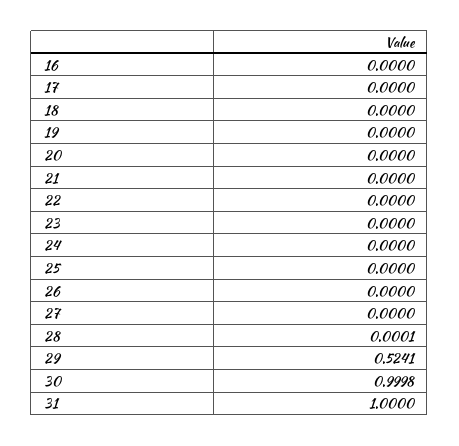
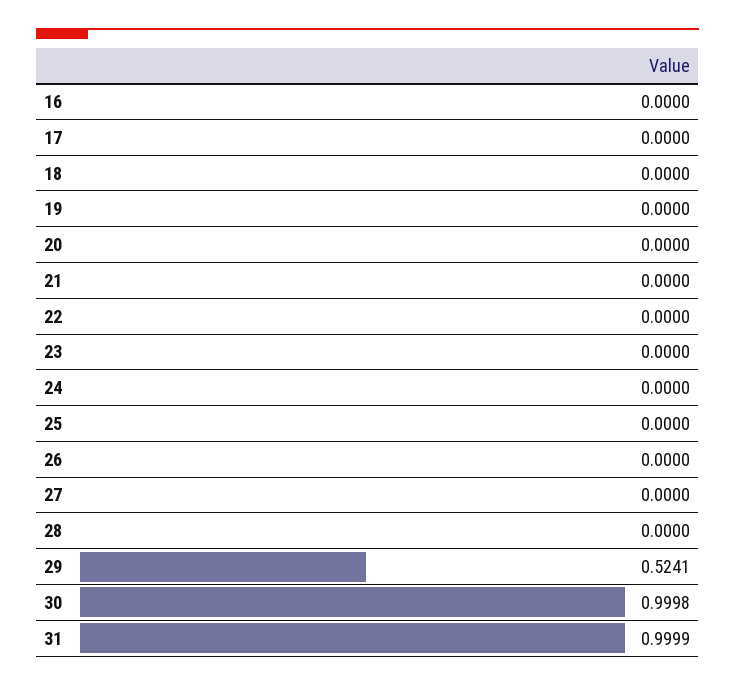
  {
    "16": 0,
    "17": 0,
    "18": 0,
    "19": 0,
    "20": 0,
    "21": 0,
    "22": 0,
    "23": 0,
    "24": 0,
    "25": 0,
    "26": 0,
    "27": 0,
-   "28": 0.0001,
+   "28": 0,
    "29": 0.5241,
    "30": 0.9998,
-   "31": 1
+   "31": 0.9999
  }

